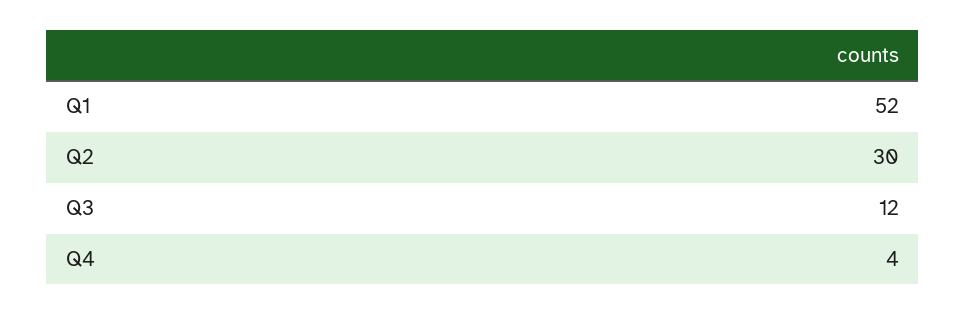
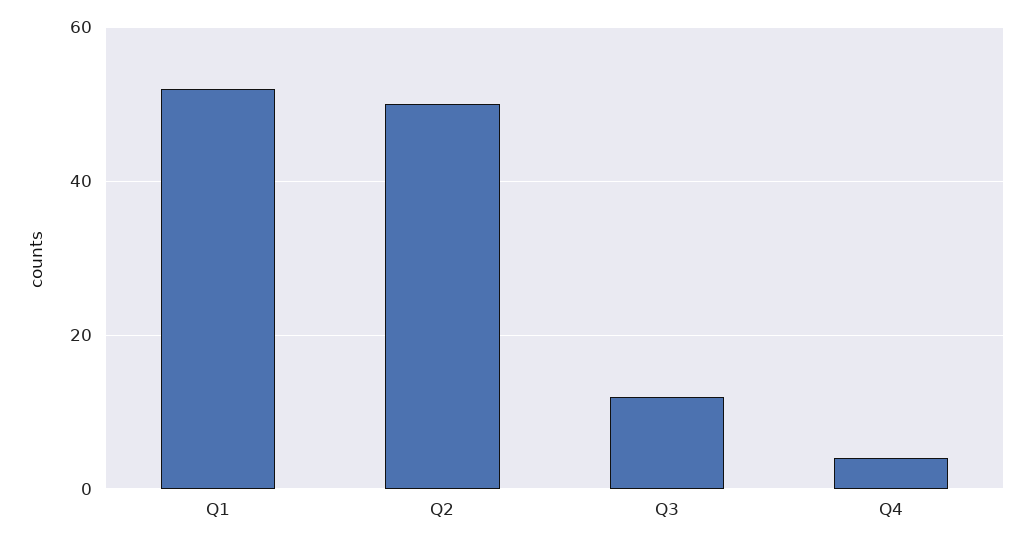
  {
    "Q1": 52,
-   "Q2": 30,
+   "Q2": 50,
    "Q3": 12,
    "Q4": 4
  }

